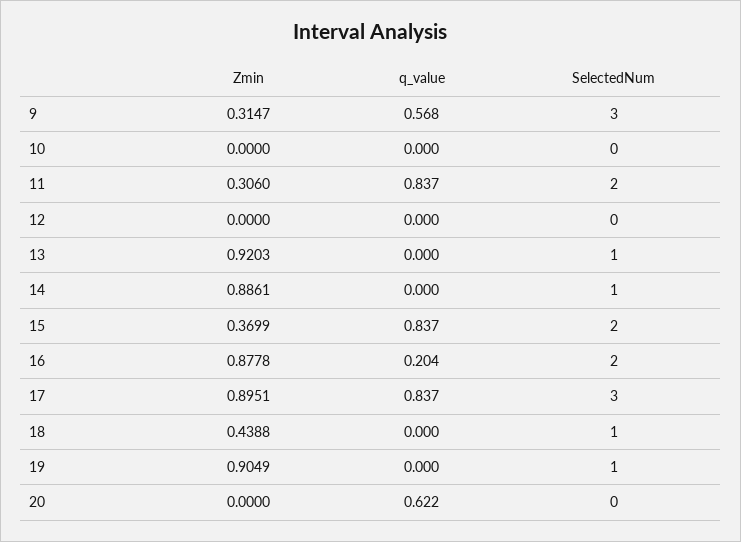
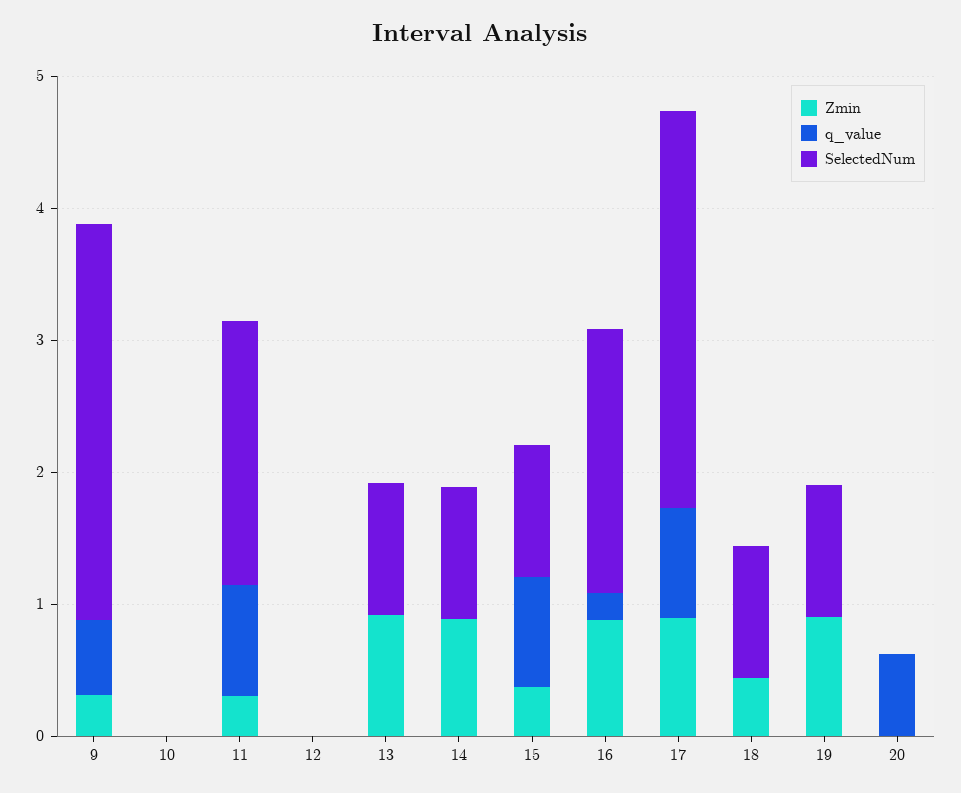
  {
    "Zmin": {
      "9": 0.3147,
      "10": 0,
      "11": 0.306,
      "12": 0,
      "13": 0.9203,
      "14": 0.8861,
      "15": 0.3699,
      "16": 0.8778,
      "17": 0.8951,
      "18": 0.4388,
      "19": 0.9049,
      "20": 0
    },
    "q_value": {
      "9": 0.568,
      "10": 0,
      "11": 0.837,
      "12": 0,
      "13": 0,
      "14": 0,
      "15": 0.837,
      "16": 0.204,
      "17": 0.837,
      "18": 0,
      "19": 0,
      "20": 0.622
    },
    "SelectedNum": {
      "9": 3,
      "10": 0,
      "11": 2,
      "12": 0,
      "13": 1,
      "14": 1,
-     "15": 2,
+     "15": 1,
      "16": 2,
      "17": 3,
      "18": 1,
      "19": 1,
      "20": 0
    }
  }

